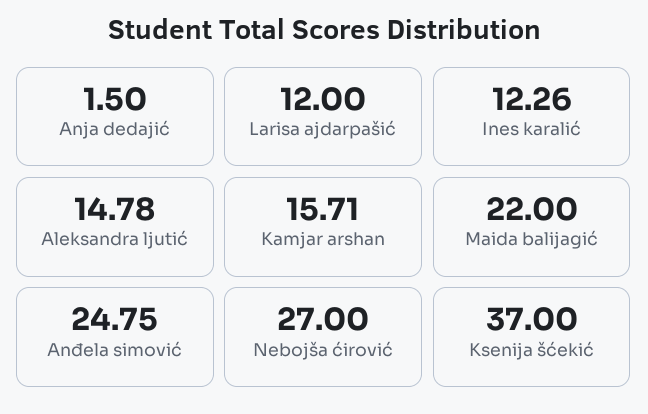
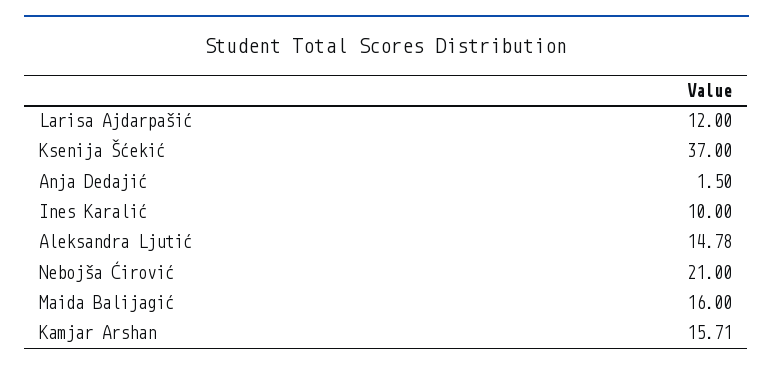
  {
    "Anja dedajić": 1.5,
    "Larisa ajdarpašić": 12,
-   "Ines karalić": 12.26,
+   "Ines karalić": 10,
    "Aleksandra ljutić": 14.78,
    "Kamjar arshan": 15.71,
-   "Maida balijagić": 22,
+   "Maida balijagić": 16,
-   "Anđela simović": 24.75,
-   "Nebojša ćirović": 27,
+   "Nebojša ćirović": 21,
    "Ksenija šćekić": 37
  }

